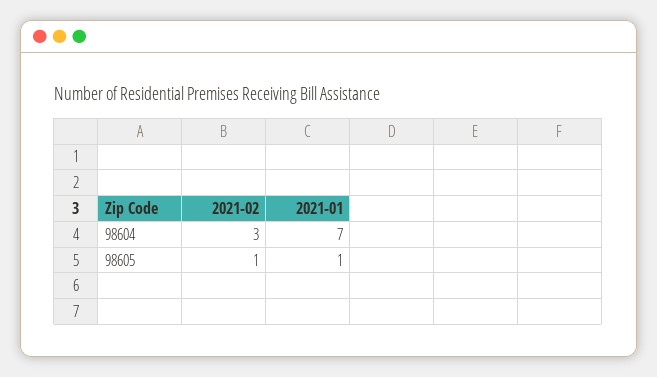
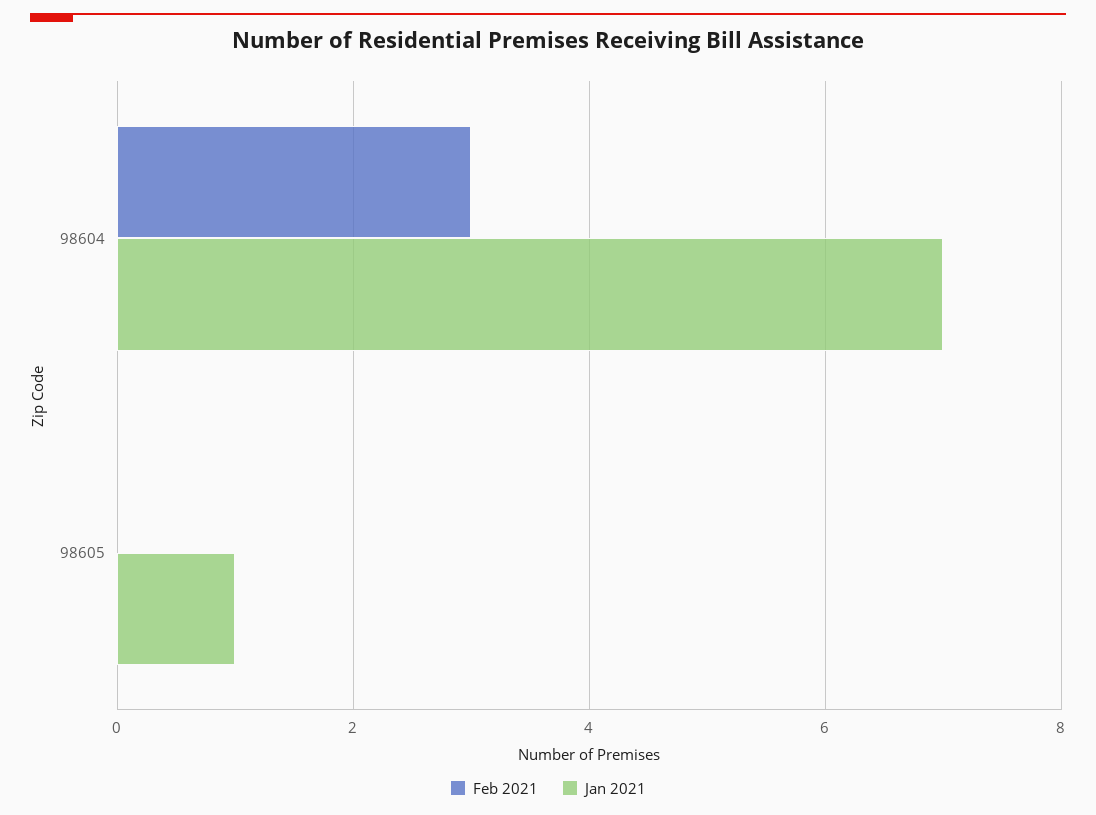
  {
    "2021-02": {
      "98604": 3,
-     "98605": 1
+     "98605": 0
    },
    "2021-01": {
      "98604": 7,
      "98605": 1
    }
  }

